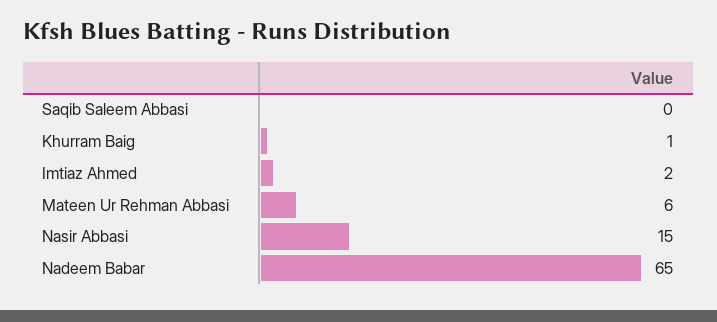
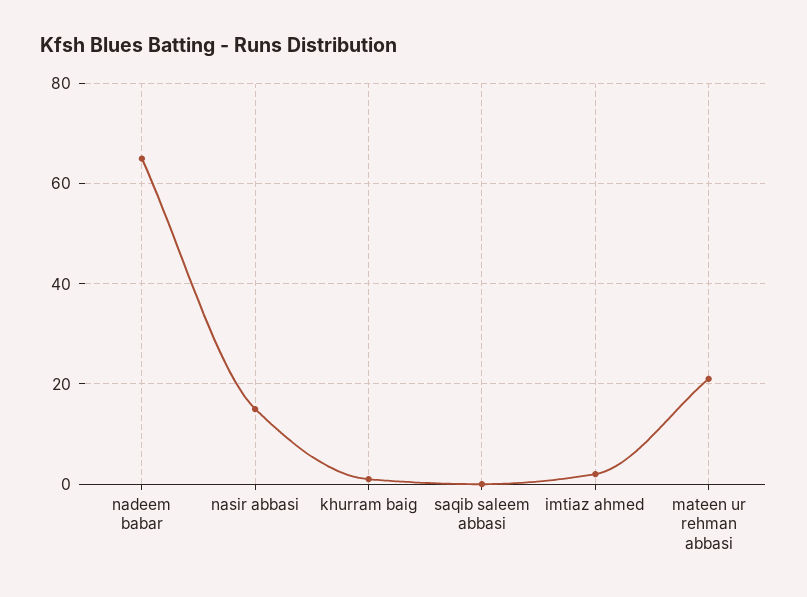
  {
    "Saqib Saleem Abbasi": 0,
    "Khurram Baig": 1,
    "Imtiaz Ahmed": 2,
-   "Mateen Ur Rehman Abbasi": 6,
+   "Mateen Ur Rehman Abbasi": 20,
    "Nasir Abbasi": 15,
    "Nadeem Babar": 65
  }

